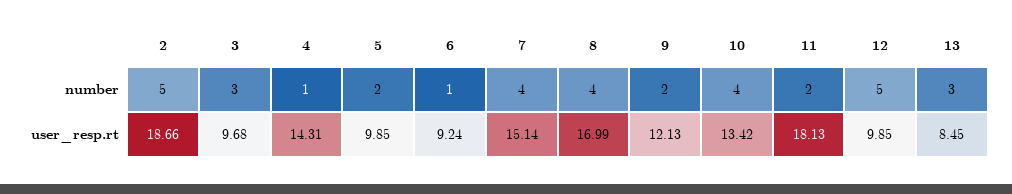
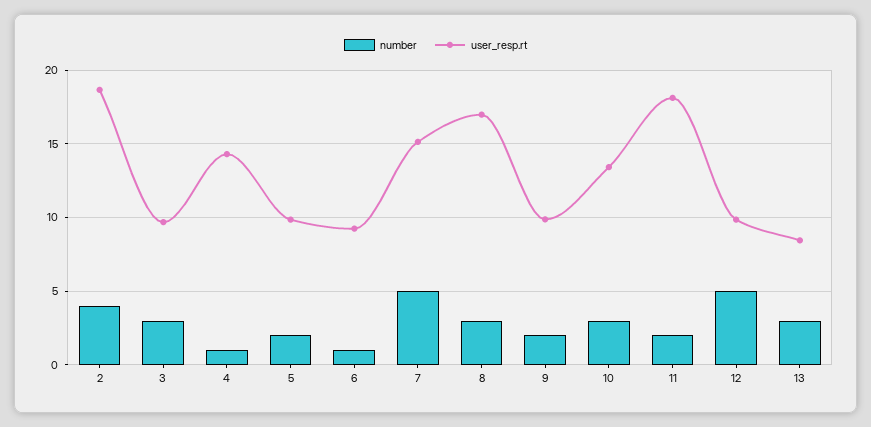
  {
    "number": {
-     "2": 5,
+     "2": 4,
      "3": 3,
      "4": 1,
      "5": 2,
      "6": 1,
-     "7": 4,
+     "7": 5,
-     "8": 4,
+     "8": 3,
      "9": 2,
-     "10": 4,
+     "10": 3,
      "11": 2,
      "12": 5,
      "13": 3
    },
    "user_resp.rt": {
      "2": 18.66,
      "3": 9.68,
      "4": 14.31,
      "5": 9.85,
      "6": 9.24,
      "7": 15.14,
      "8": 16.99,
-     "9": 12.13,
+     "9": 10,
      "10": 13.42,
      "11": 18.13,
      "12": 9.85,
      "13": 8.45
    }
  }

